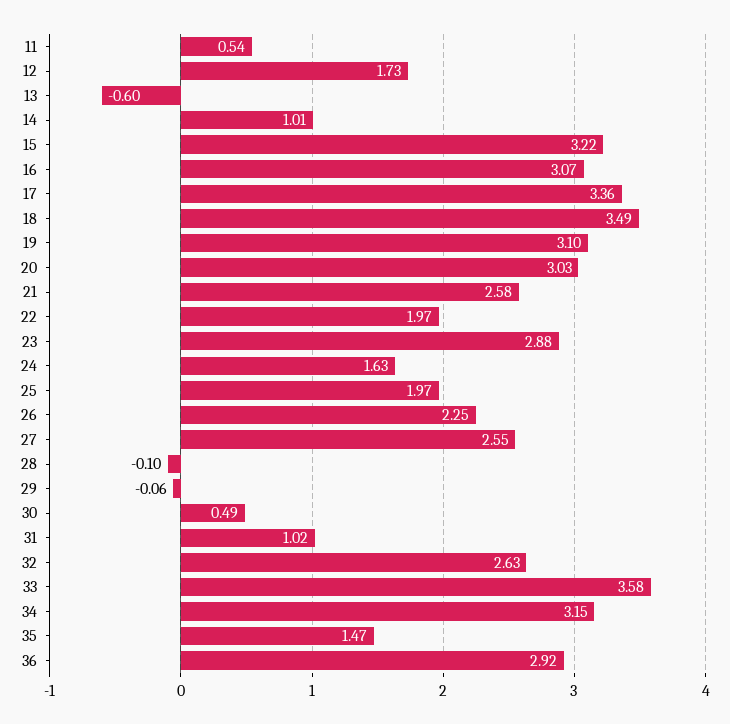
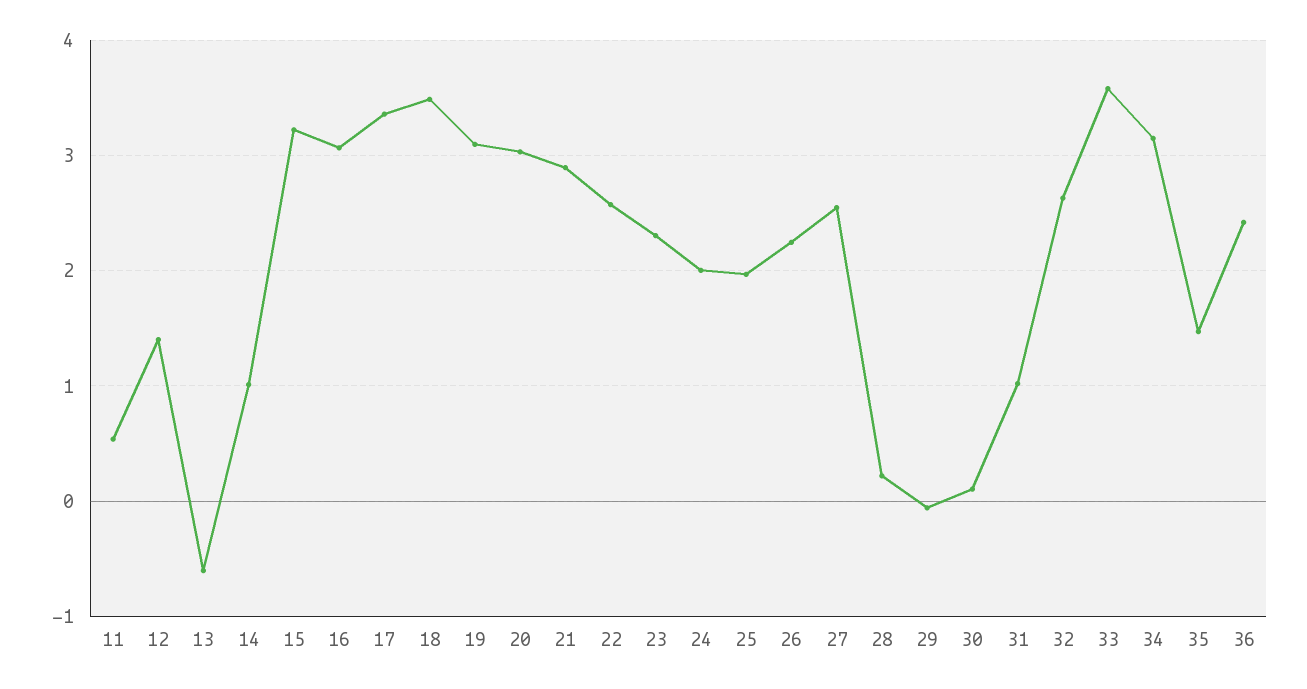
  {
    "11": 0.54,
-   "12": 1.73,
+   "12": 1.4,
    "13": -0.6,
    "14": 1.01,
    "15": 3.22,
    "16": 3.07,
    "17": 3.36,
    "18": 3.49,
    "19": 3.1,
    "20": 3.03,
-   "21": 2.58,
+   "21": 2.9,
-   "22": 1.97,
+   "22": 2.6,
-   "23": 2.88,
+   "23": 2.3,
-   "24": 1.63,
+   "24": 2,
    "25": 1.97,
    "26": 2.25,
    "27": 2.55,
-   "28": -0.1,
+   "28": 0.2,
    "29": -0.06,
-   "30": 0.49,
+   "30": 0.1,
    "31": 1.02,
    "32": 2.63,
    "33": 3.58,
    "34": 3.15,
    "35": 1.47,
-   "36": 2.92
+   "36": 2.4
  }

